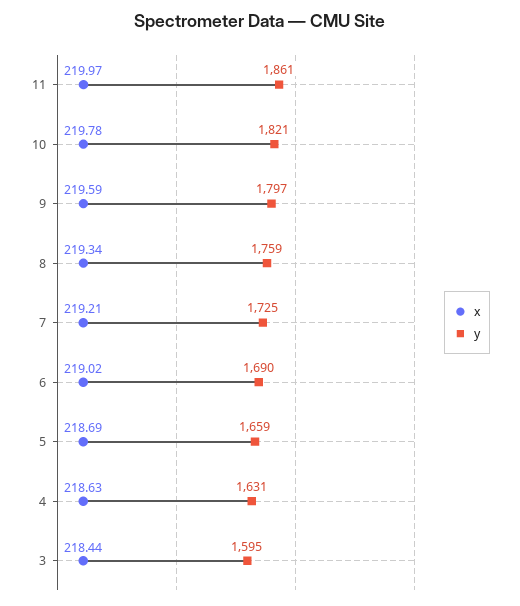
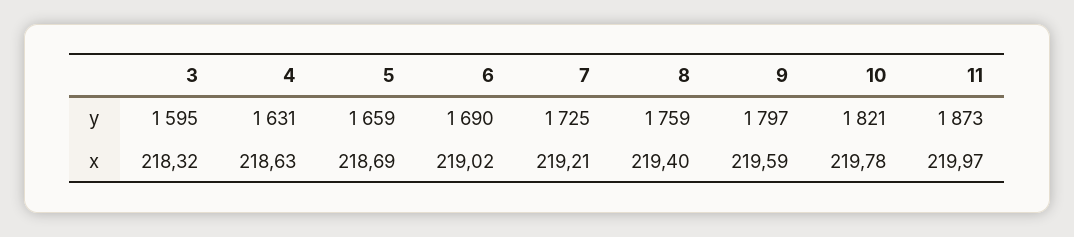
  {
    "x": {
      "11": 219.97,
      "10": 219.78,
      "9": 219.59,
-     "8": 219.34,
+     "8": 219.4,
      "7": 219.21,
      "6": 219.02,
      "5": 218.69,
      "4": 218.63,
-     "3": 218.44
+     "3": 218.32
    },
    "y": {
-     "11": 1861,
+     "11": 1873,
      "10": 1821,
      "9": 1797,
      "8": 1759,
      "7": 1725,
      "6": 1690,
      "5": 1659,
      "4": 1631,
      "3": 1595
    }
  }

